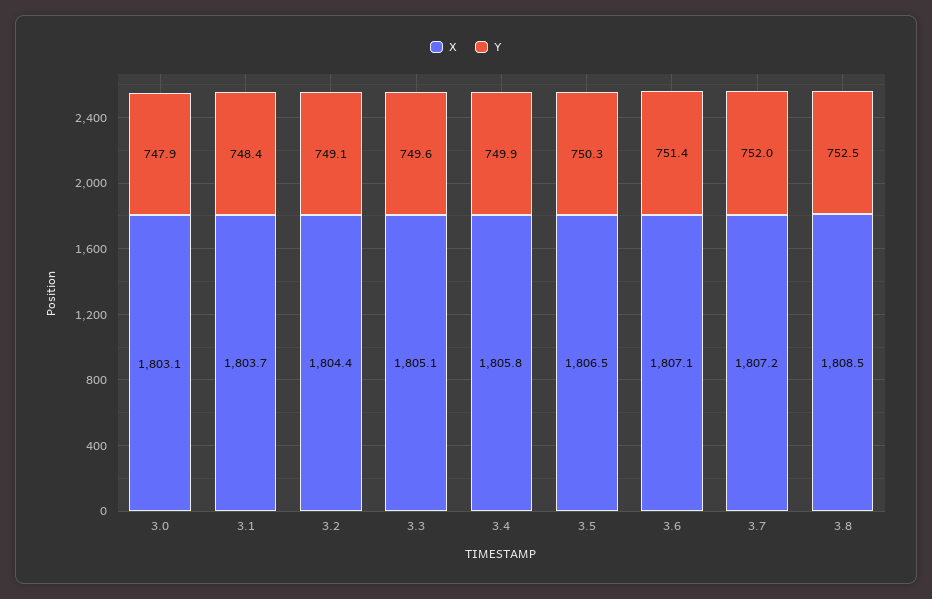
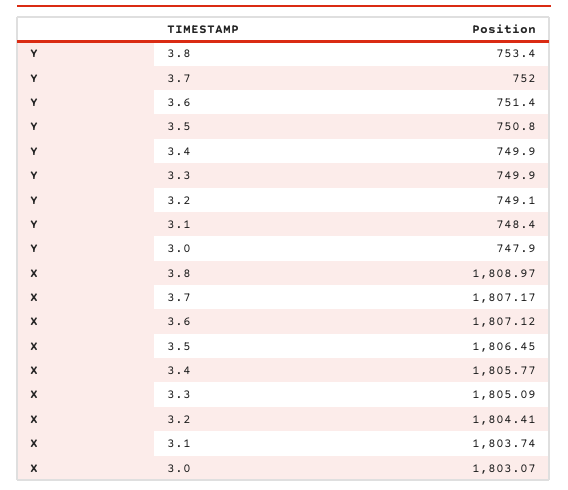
  {
    "X": {
      "3.0": 1803.07,
      "3.1": 1803.74,
      "3.2": 1804.41,
      "3.3": 1805.09,
      "3.4": 1805.77,
      "3.5": 1806.45,
      "3.6": 1807.12,
      "3.7": 1807.17,
-     "3.8": 1808.5
+     "3.8": 1808.97
    },
    "Y": {
      "3.0": 747.9,
      "3.1": 748.4,
      "3.2": 749.1,
-     "3.3": 749.6,
+     "3.3": 749.9,
      "3.4": 749.9,
-     "3.5": 750.3,
+     "3.5": 750.8,
      "3.6": 751.4,
      "3.7": 752,
-     "3.8": 752.5
+     "3.8": 753.4
    }
  }

